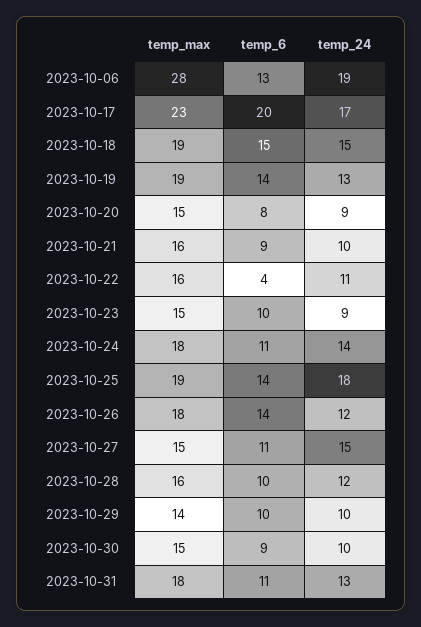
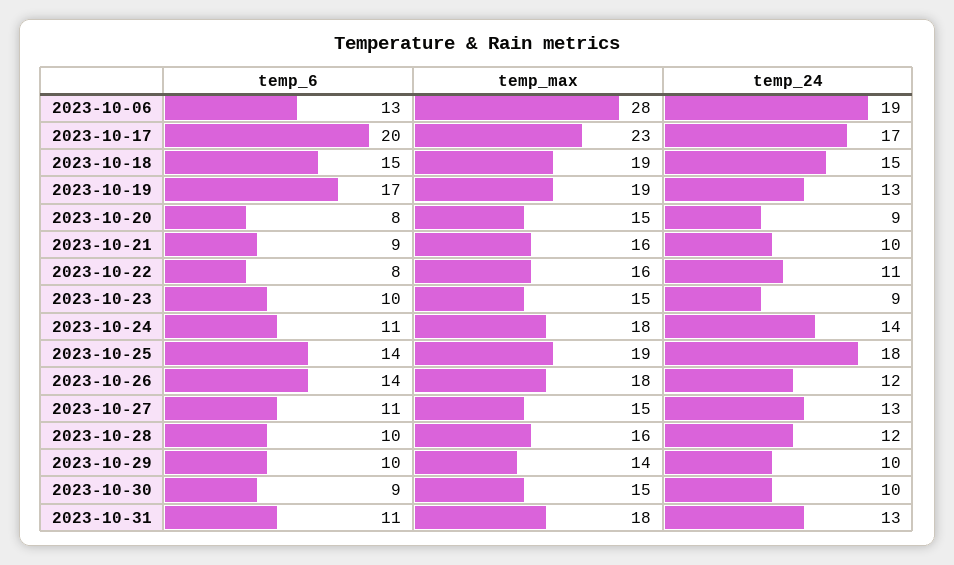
  {
    "temp_max": {
      "2023-10-06": 28,
      "2023-10-17": 23,
      "2023-10-18": 19,
      "2023-10-19": 19,
      "2023-10-20": 15,
      "2023-10-21": 16,
      "2023-10-22": 16,
      "2023-10-23": 15,
      "2023-10-24": 18,
      "2023-10-25": 19,
      "2023-10-26": 18,
      "2023-10-27": 15,
      "2023-10-28": 16,
      "2023-10-29": 14,
      "2023-10-30": 15,
      "2023-10-31": 18
    },
    "temp_6": {
      "2023-10-06": 13,
      "2023-10-17": 20,
      "2023-10-18": 15,
-     "2023-10-19": 14,
+     "2023-10-19": 17,
      "2023-10-20": 8,
      "2023-10-21": 9,
-     "2023-10-22": 4,
+     "2023-10-22": 8,
      "2023-10-23": 10,
      "2023-10-24": 11,
      "2023-10-25": 14,
      "2023-10-26": 14,
      "2023-10-27": 11,
      "2023-10-28": 10,
      "2023-10-29": 10,
      "2023-10-30": 9,
      "2023-10-31": 11
    },
    "temp_24": {
      "2023-10-06": 19,
      "2023-10-17": 17,
      "2023-10-18": 15,
      "2023-10-19": 13,
      "2023-10-20": 9,
      "2023-10-21": 10,
      "2023-10-22": 11,
      "2023-10-23": 9,
      "2023-10-24": 14,
      "2023-10-25": 18,
      "2023-10-26": 12,
-     "2023-10-27": 15,
+     "2023-10-27": 13,
      "2023-10-28": 12,
      "2023-10-29": 10,
      "2023-10-30": 10,
      "2023-10-31": 13
    }
  }

